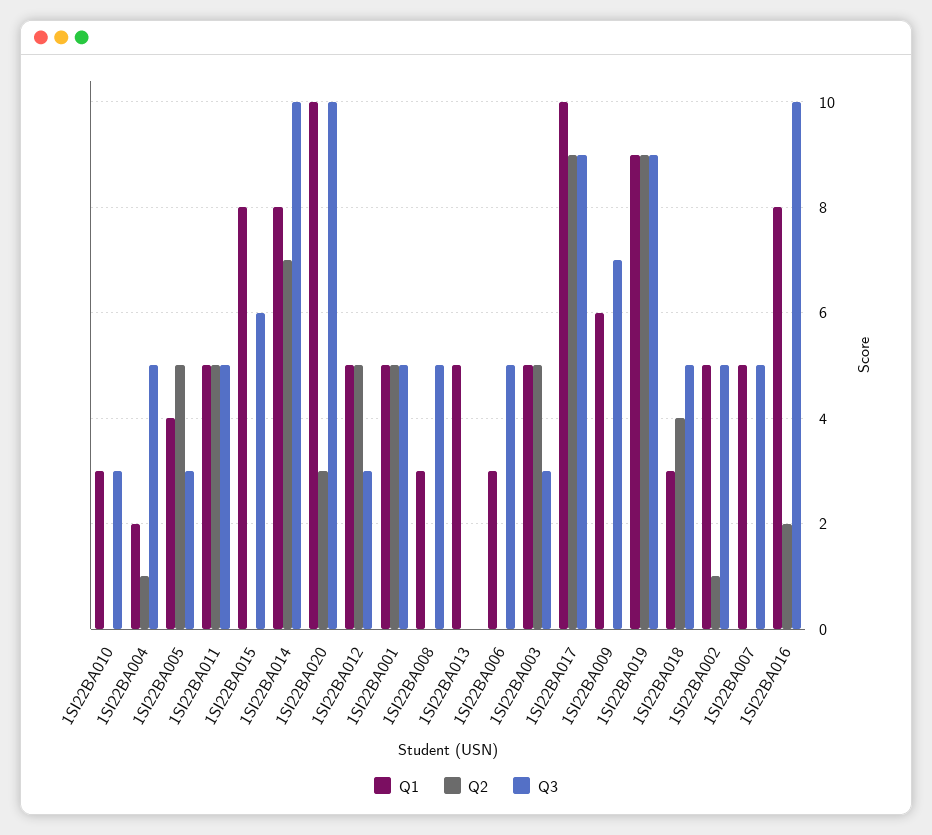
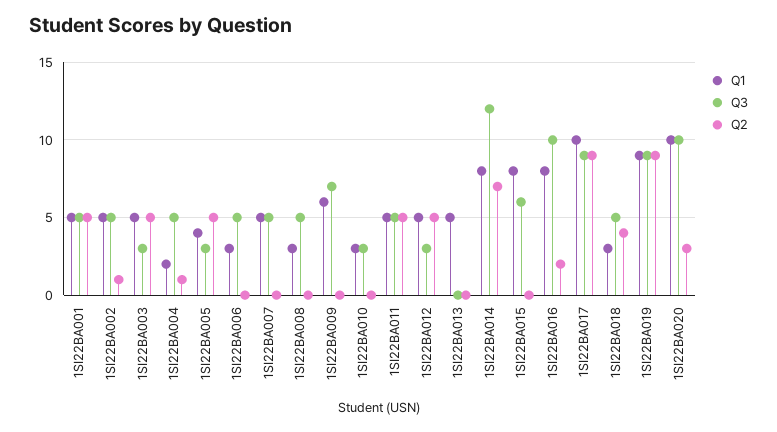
  {
    "Q1": {
      "1SI22BA010": 3,
      "1SI22BA004": 2,
      "1SI22BA005": 4,
      "1SI22BA011": 5,
      "1SI22BA015": 8,
      "1SI22BA014": 8,
      "1SI22BA020": 10,
      "1SI22BA012": 5,
      "1SI22BA001": 5,
      "1SI22BA008": 3,
      "1SI22BA013": 5,
      "1SI22BA006": 3,
      "1SI22BA003": 5,
      "1SI22BA017": 10,
      "1SI22BA009": 6,
      "1SI22BA019": 9,
      "1SI22BA018": 3,
      "1SI22BA002": 5,
      "1SI22BA007": 5,
      "1SI22BA016": 8
    },
    "Q2": {
      "1SI22BA010": 0,
      "1SI22BA004": 1,
      "1SI22BA005": 5,
      "1SI22BA011": 5,
      "1SI22BA015": 0,
      "1SI22BA014": 7,
      "1SI22BA020": 3,
      "1SI22BA012": 5,
      "1SI22BA001": 5,
      "1SI22BA008": 0,
      "1SI22BA013": 0,
      "1SI22BA006": 0,
      "1SI22BA003": 5,
      "1SI22BA017": 9,
      "1SI22BA009": 0,
      "1SI22BA019": 9,
      "1SI22BA018": 4,
      "1SI22BA002": 1,
      "1SI22BA007": 0,
      "1SI22BA016": 2
    },
    "Q3": {
      "1SI22BA010": 3,
      "1SI22BA004": 5,
      "1SI22BA005": 3,
      "1SI22BA011": 5,
      "1SI22BA015": 6,
-     "1SI22BA014": 10,
+     "1SI22BA014": 12,
      "1SI22BA020": 10,
      "1SI22BA012": 3,
      "1SI22BA001": 5,
      "1SI22BA008": 5,
      "1SI22BA013": 0,
      "1SI22BA006": 5,
      "1SI22BA003": 3,
      "1SI22BA017": 9,
      "1SI22BA009": 7,
      "1SI22BA019": 9,
      "1SI22BA018": 5,
      "1SI22BA002": 5,
      "1SI22BA007": 5,
      "1SI22BA016": 10
    }
  }

